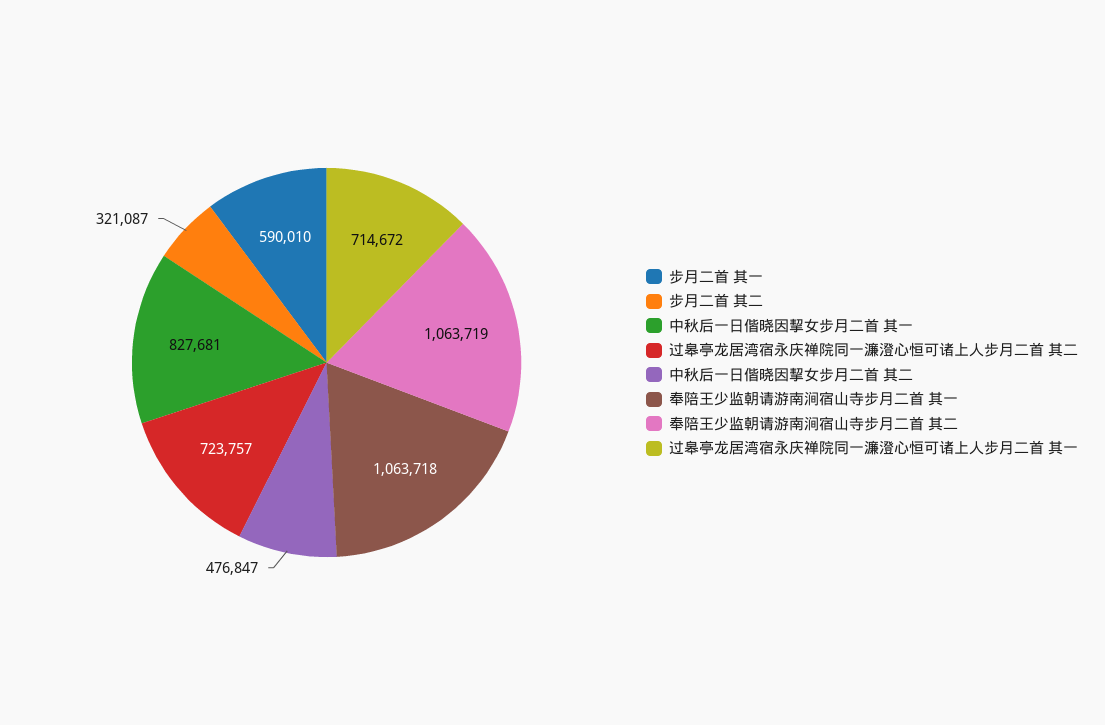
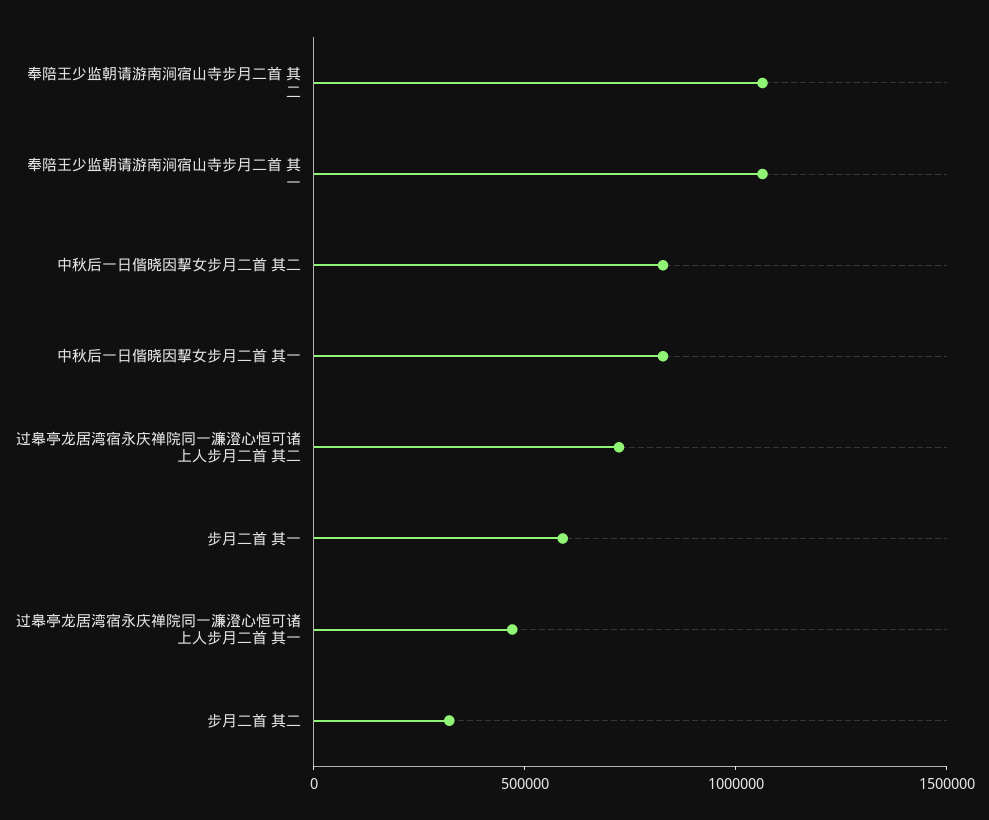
  {
    "步月二首 其一": 590010,
    "步月二首 其二": 321087,
    "中秋后一日偕晓因挈女步月二首 其一": 827681,
    "过皋亭龙居湾宿永庆禅院同一濂澄心恒可诸上人步月二首 其二": 723757,
-   "中秋后一日偕晓因挈女步月二首 其二": 476847,
+   "中秋后一日偕晓因挈女步月二首 其二": 800000,
    "奉陪王少监朝请游南涧宿山寺步月二首 其一": 1063718,
    "奉陪王少监朝请游南涧宿山寺步月二首 其二": 1063719,
-   "过皋亭龙居湾宿永庆禅院同一濂澄心恒可诸上人步月二首 其一": 714672
+   "过皋亭龙居湾宿永庆禅院同一濂澄心恒可诸上人步月二首 其一": 500000
  }

